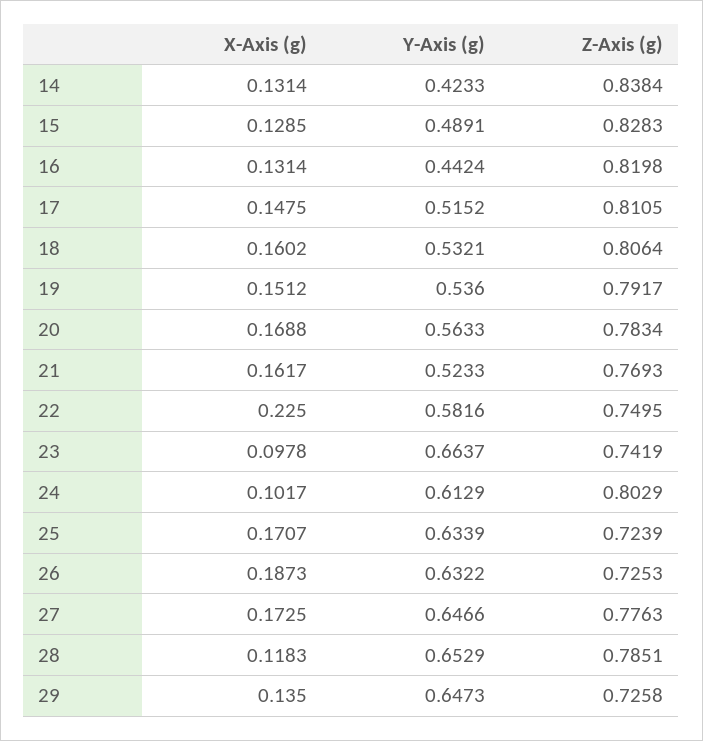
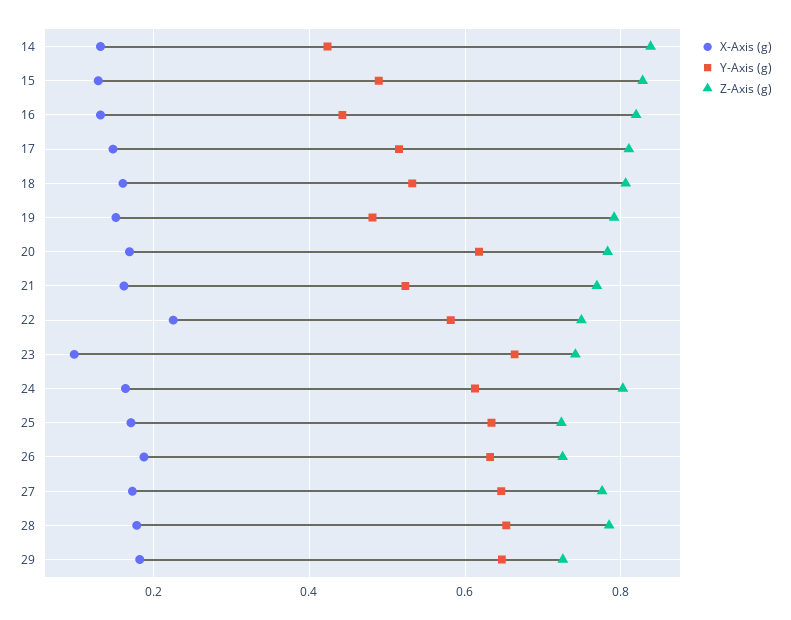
  {
    "X-Axis (g)": {
      "14": 0.1314,
      "15": 0.1285,
      "16": 0.1314,
      "17": 0.1475,
      "18": 0.1602,
      "19": 0.1512,
      "20": 0.1688,
      "21": 0.1617,
      "22": 0.225,
      "23": 0.0978,
-     "24": 0.1017,
+     "24": 0.16,
      "25": 0.1707,
      "26": 0.1873,
      "27": 0.1725,
-     "28": 0.1183,
+     "28": 0.18,
-     "29": 0.135
+     "29": 0.18
    },
    "Y-Axis (g)": {
      "14": 0.4233,
      "15": 0.4891,
      "16": 0.4424,
      "17": 0.5152,
      "18": 0.5321,
-     "19": 0.536,
+     "19": 0.48,
-     "20": 0.5633,
+     "20": 0.62,
      "21": 0.5233,
      "22": 0.5816,
      "23": 0.6637,
      "24": 0.6129,
      "25": 0.6339,
      "26": 0.6322,
      "27": 0.6466,
      "28": 0.6529,
      "29": 0.6473
    },
    "Z-Axis (g)": {
      "14": 0.8384,
      "15": 0.8283,
      "16": 0.8198,
      "17": 0.8105,
      "18": 0.8064,
      "19": 0.7917,
      "20": 0.7834,
      "21": 0.7693,
      "22": 0.7495,
      "23": 0.7419,
      "24": 0.8029,
      "25": 0.7239,
      "26": 0.7253,
      "27": 0.7763,
      "28": 0.7851,
      "29": 0.7258
    }
  }

